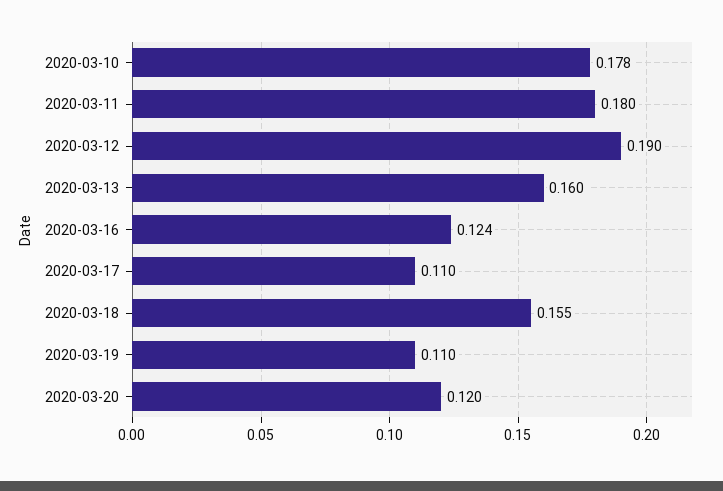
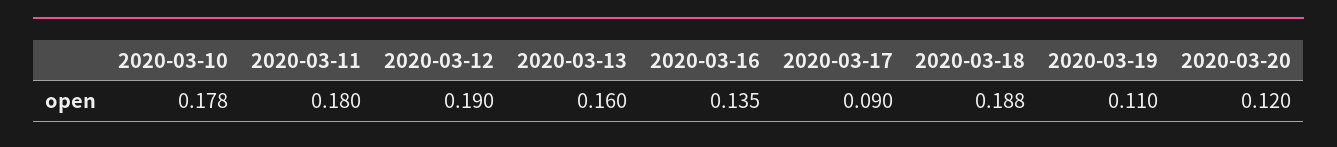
  {
    "2020-03-10": 0.178,
    "2020-03-11": 0.18,
    "2020-03-12": 0.19,
    "2020-03-13": 0.16,
-   "2020-03-16": 0.124,
+   "2020-03-16": 0.135,
-   "2020-03-17": 0.11,
+   "2020-03-17": 0.09,
-   "2020-03-18": 0.155,
+   "2020-03-18": 0.188,
    "2020-03-19": 0.11,
    "2020-03-20": 0.12
  }

